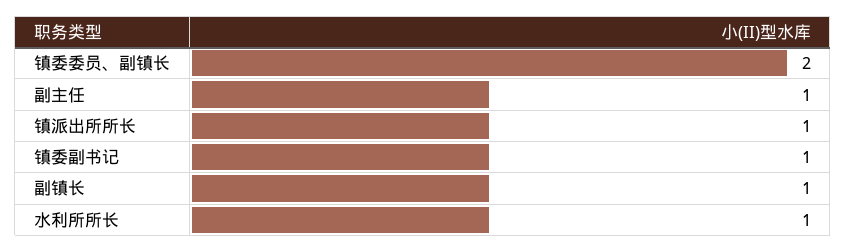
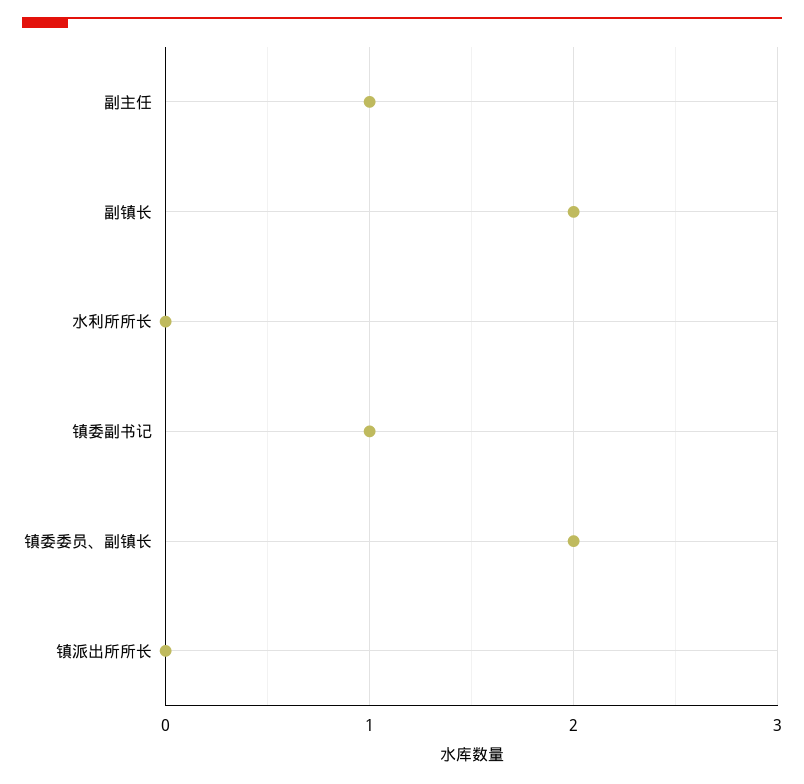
  {
    "镇委委员、副镇长": 2,
    "副主任": 1,
-   "镇派出所所长": 1,
+   "镇派出所所长": 0,
    "镇委副书记": 1,
-   "副镇长": 1,
+   "副镇长": 2,
-   "水利所所长": 1
+   "水利所所长": 0
  }

